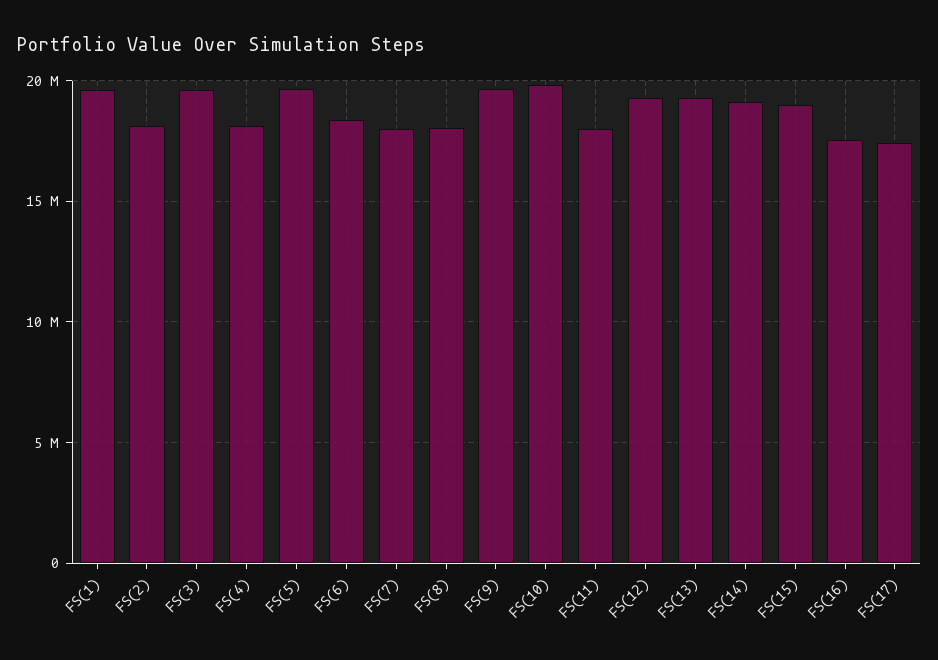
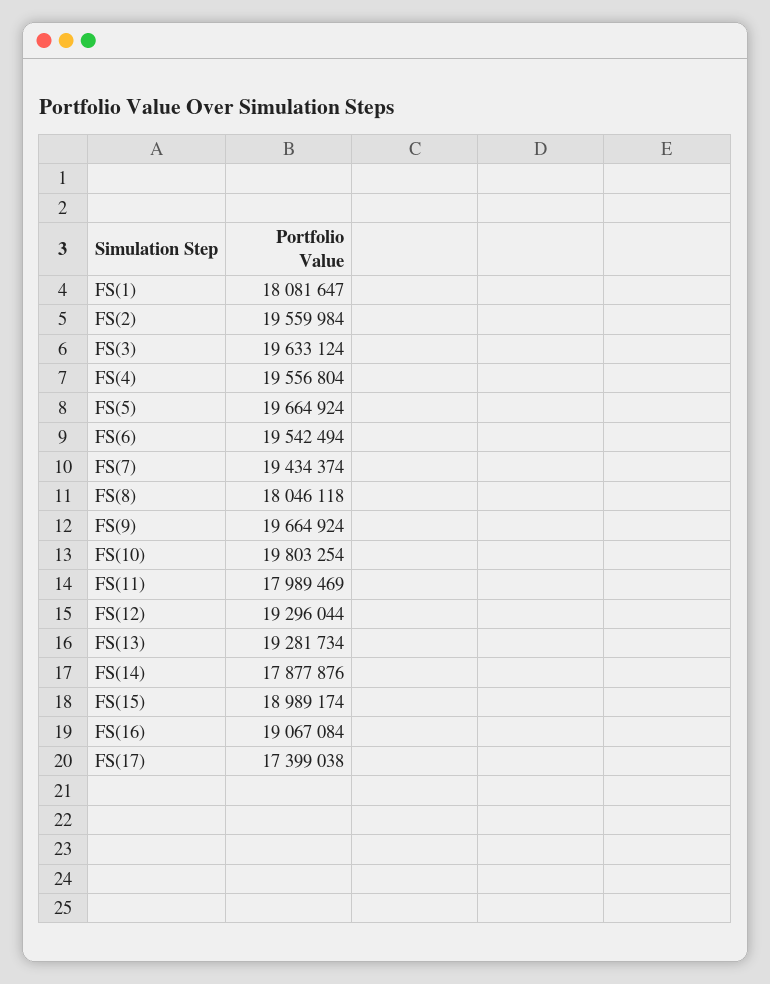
  {
-   "FS(1)": 19500000,
+   "FS(1)": 18081647,
-   "FS(2)": 18000000,
+   "FS(2)": 19559984,
    "FS(3)": 19633124,
-   "FS(4)": 18000000,
+   "FS(4)": 19556804,
    "FS(5)": 19664924,
-   "FS(6)": 18500000,
+   "FS(6)": 19542494,
-   "FS(7)": 18000000,
+   "FS(7)": 19434374,
    "FS(8)": 18046118,
    "FS(9)": 19664924,
    "FS(10)": 19803254,
    "FS(11)": 17989469,
    "FS(12)": 19296044,
    "FS(13)": 19281734,
-   "FS(14)": 19000000,
+   "FS(14)": 17877876,
    "FS(15)": 18989174,
-   "FS(16)": 17500000,
+   "FS(16)": 19067084,
    "FS(17)": 17399038
  }

